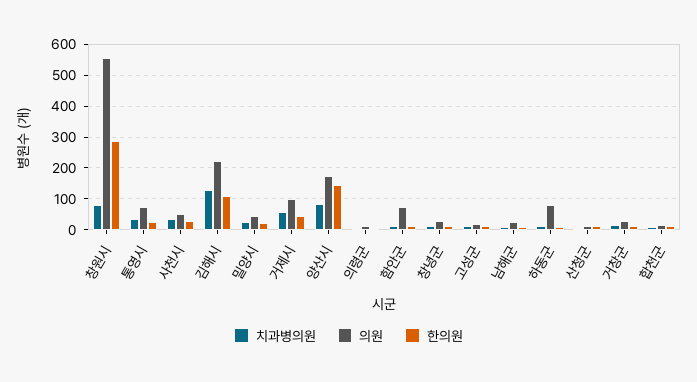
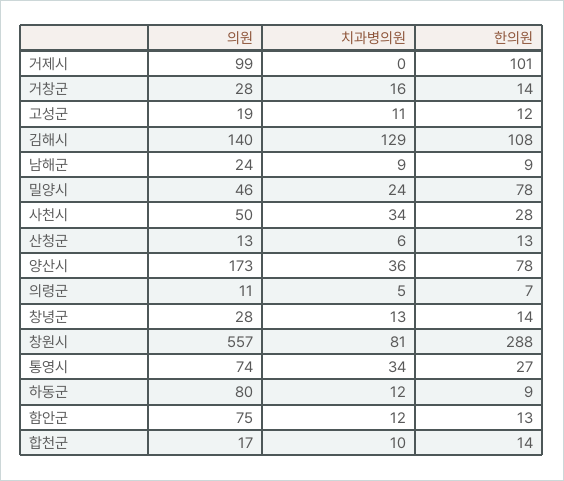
  {
    "치과병의원": {
      "창원시": 81,
      "통영시": 34,
      "사천시": 34,
      "김해시": 129,
      "밀양시": 24,
-     "거제시": 60,
+     "거제시": 0,
-     "양산시": 80,
+     "양산시": 36,
      "의령군": 5,
      "함안군": 12,
      "창녕군": 13,
      "고성군": 11,
      "남해군": 9,
      "하동군": 12,
      "산청군": 6,
      "거창군": 16,
      "합천군": 10
    },
    "의원": {
      "창원시": 557,
      "통영시": 74,
      "사천시": 50,
-     "김해시": 220,
+     "김해시": 140,
      "밀양시": 46,
      "거제시": 99,
      "양산시": 173,
      "의령군": 11,
      "함안군": 75,
      "창녕군": 28,
      "고성군": 19,
      "남해군": 24,
      "하동군": 80,
      "산청군": 13,
      "거창군": 28,
      "합천군": 17
    },
    "한의원": {
      "창원시": 288,
      "통영시": 27,
      "사천시": 28,
      "김해시": 108,
-     "밀양시": 20,
+     "밀양시": 78,
-     "거제시": 40,
+     "거제시": 101,
-     "양산시": 140,
+     "양산시": 78,
      "의령군": 7,
      "함안군": 13,
      "창녕군": 14,
      "고성군": 12,
      "남해군": 9,
      "하동군": 9,
      "산청군": 13,
      "거창군": 14,
      "합천군": 14
    }
  }

